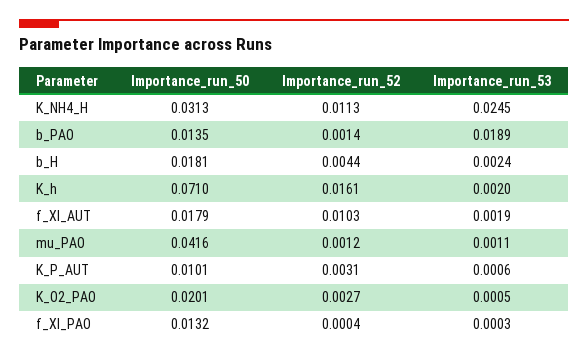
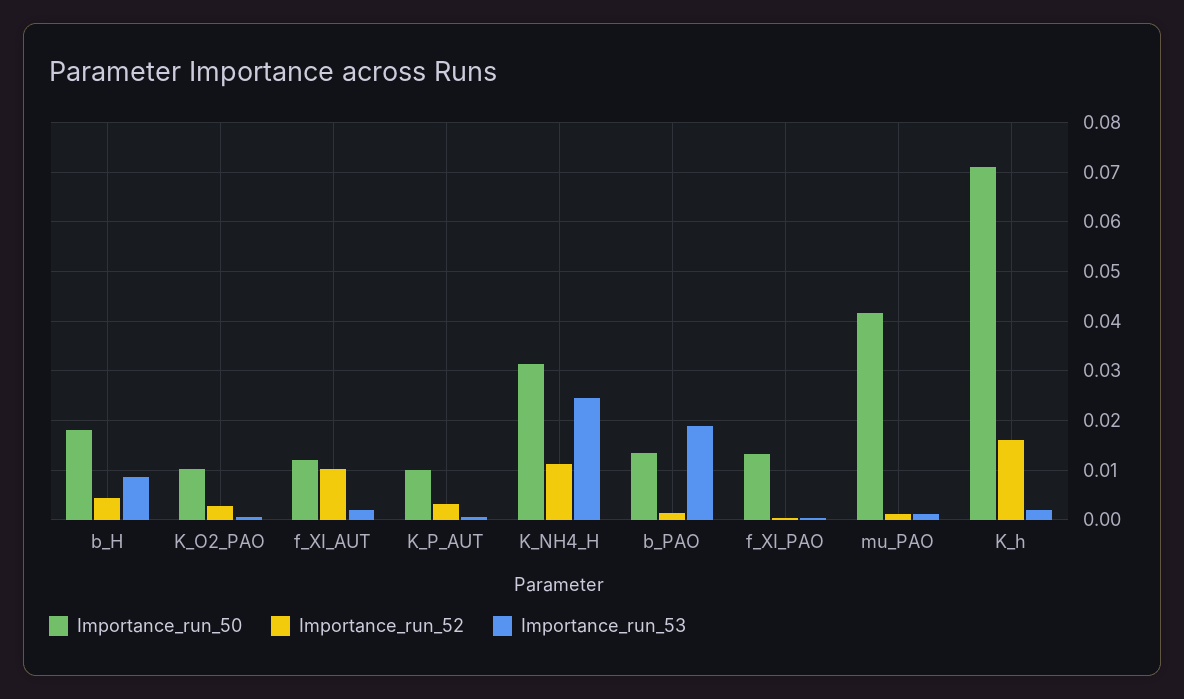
  {
    "Importance_run_50": {
      "K_NH4_H": 0.0313,
      "b_PAO": 0.0135,
      "b_H": 0.0181,
      "K_h": 0.071,
-     "f_XI_AUT": 0.0179,
+     "f_XI_AUT": 0.012,
      "mu_PAO": 0.0416,
      "K_P_AUT": 0.0101,
-     "K_O2_PAO": 0.0201,
+     "K_O2_PAO": 0.01,
      "f_XI_PAO": 0.0132
    },
    "Importance_run_52": {
      "K_NH4_H": 0.0113,
      "b_PAO": 0.0014,
      "b_H": 0.0044,
      "K_h": 0.0161,
      "f_XI_AUT": 0.0103,
      "mu_PAO": 0.0012,
      "K_P_AUT": 0.0031,
      "K_O2_PAO": 0.0027,
      "f_XI_PAO": 0.0004
    },
    "Importance_run_53": {
      "K_NH4_H": 0.0245,
      "b_PAO": 0.0189,
-     "b_H": 0.0024,
+     "b_H": 0.008,
      "K_h": 0.002,
      "f_XI_AUT": 0.0019,
      "mu_PAO": 0.0011,
      "K_P_AUT": 0.0006,
      "K_O2_PAO": 0.0005,
      "f_XI_PAO": 0.0003
    }
  }

